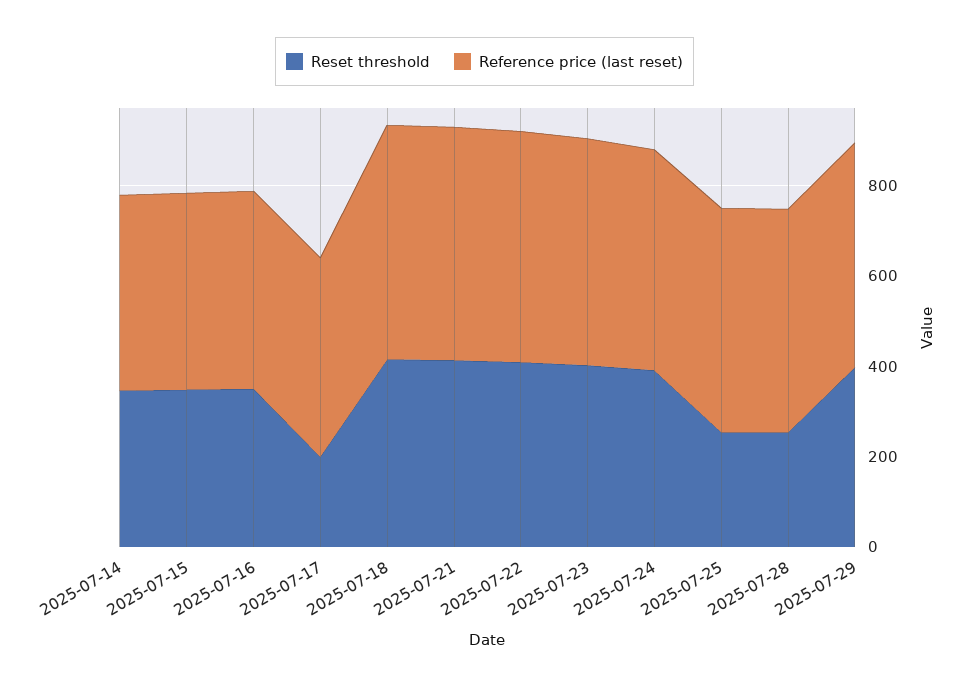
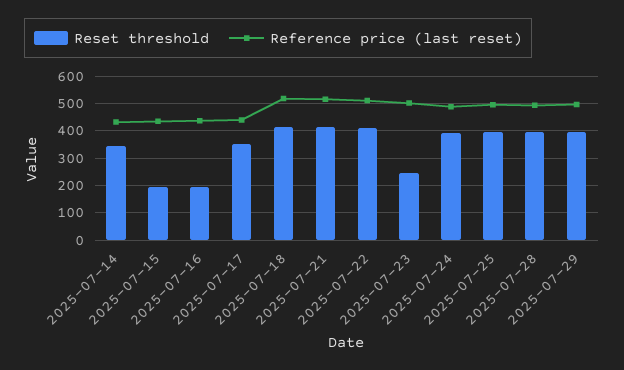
  {
    "Reset threshold": {
      "2025-07-14": 350,
-     "2025-07-15": 350,
+     "2025-07-15": 200,
-     "2025-07-16": 350,
+     "2025-07-16": 200,
-     "2025-07-17": 200,
+     "2025-07-17": 350,
      "2025-07-18": 425,
      "2025-07-21": 425,
      "2025-07-22": 400,
-     "2025-07-23": 400,
+     "2025-07-23": 250,
      "2025-07-24": 400,
-     "2025-07-25": 250,
+     "2025-07-25": 400,
-     "2025-07-28": 250,
+     "2025-07-28": 400,
      "2025-07-29": 400
    },
    "Reference price (last reset)": {
      "2025-07-14": 425,
      "2025-07-15": 425,
      "2025-07-16": 450,
      "2025-07-17": 450,
      "2025-07-18": 525,
      "2025-07-21": 525,
      "2025-07-22": 500,
      "2025-07-23": 500,
      "2025-07-24": 500,
      "2025-07-25": 500,
      "2025-07-28": 500,
      "2025-07-29": 500
    }
  }

